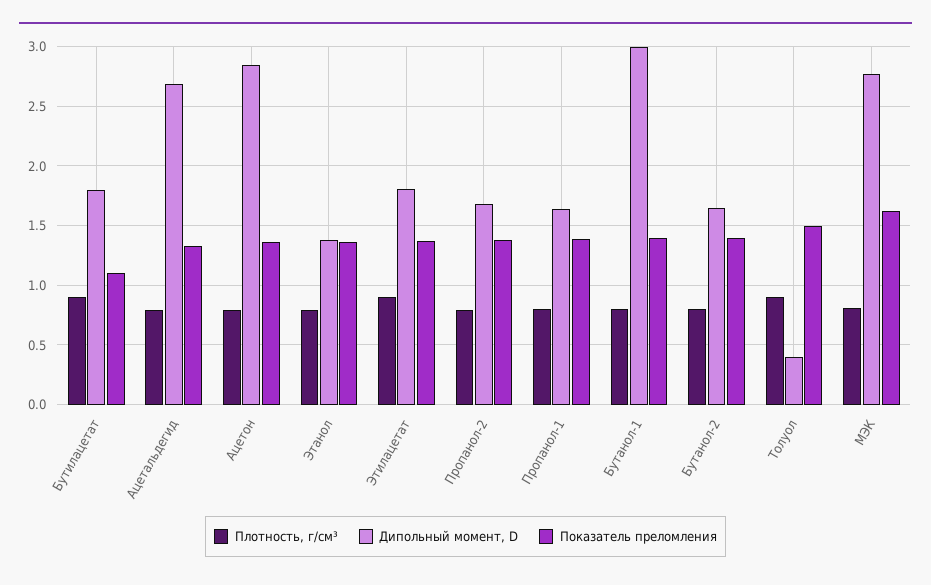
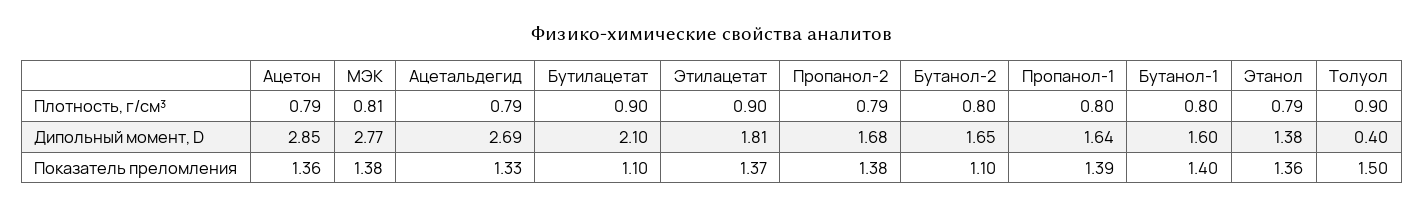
  {
    "Плотность, г/см³": {
      "Бутилацетат": 0.9,
      "Ацетальдегид": 0.79,
      "Ацетон": 0.79,
      "Этанол": 0.79,
      "Этилацетат": 0.9,
      "Пропанол-2": 0.79,
      "Пропанол-1": 0.8,
      "Бутанол-1": 0.8,
      "Бутанол-2": 0.8,
      "Толуол": 0.9,
      "МЭК": 0.81
    },
    "Дипольный момент, D": {
-     "Бутилацетат": 1.8,
+     "Бутилацетат": 2.1,
      "Ацетальдегид": 2.69,
      "Ацетон": 2.85,
      "Этанол": 1.38,
      "Этилацетат": 1.81,
      "Пропанол-2": 1.68,
      "Пропанол-1": 1.64,
-     "Бутанол-1": 3,
+     "Бутанол-1": 1.6,
      "Бутанол-2": 1.65,
      "Толуол": 0.4,
      "МЭК": 2.77
    },
    "Показатель преломления": {
      "Бутилацетат": 1.1,
      "Ацетальдегид": 1.33,
      "Ацетон": 1.36,
      "Этанол": 1.36,
      "Этилацетат": 1.37,
      "Пропанол-2": 1.38,
      "Пропанол-1": 1.39,
      "Бутанол-1": 1.4,
-     "Бутанол-2": 1.4,
+     "Бутанол-2": 1.1,
      "Толуол": 1.5,
-     "МЭК": 1.6
+     "МЭК": 1.38
    }
  }

